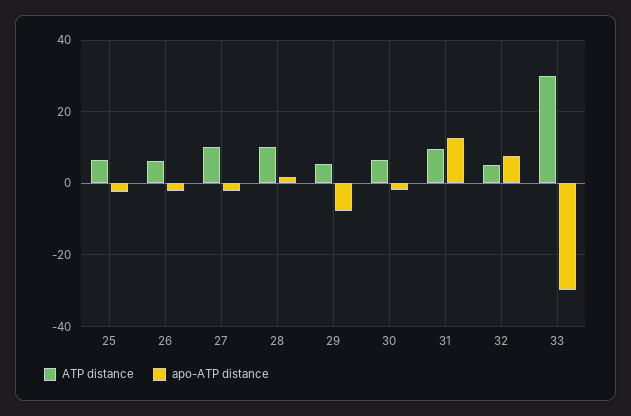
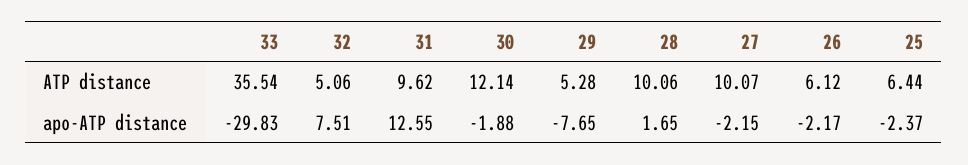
  {
    "ATP distance": {
      "25": 6.44,
      "26": 6.12,
      "27": 10.07,
      "28": 10.06,
      "29": 5.28,
-     "30": 6,
+     "30": 12.14,
      "31": 9.62,
      "32": 5.06,
-     "33": 30
+     "33": 35.54
    },
    "apo-ATP distance": {
      "25": -2.37,
      "26": -2.17,
      "27": -2.15,
      "28": 1.65,
      "29": -7.65,
      "30": -1.88,
      "31": 12.55,
      "32": 7.51,
      "33": -29.83
    }
  }

